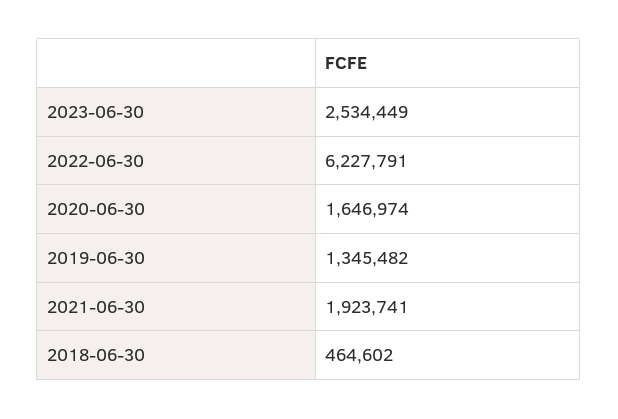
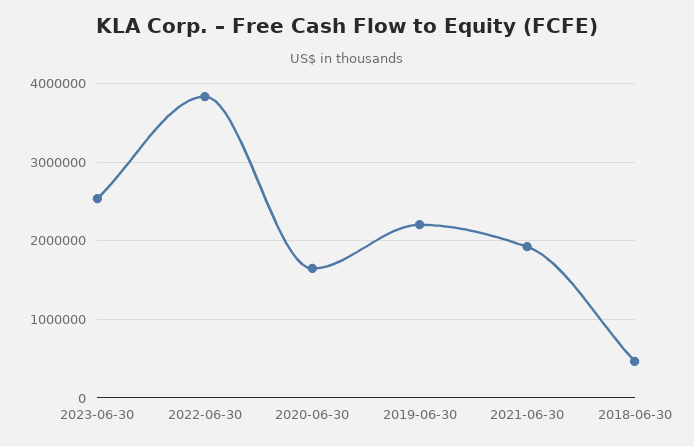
  {
    "2023-06-30": 2534449,
-   "2022-06-30": 6227791,
+   "2022-06-30": 3800000,
    "2020-06-30": 1646974,
-   "2019-06-30": 1345482,
+   "2019-06-30": 2200000,
    "2021-06-30": 1923741,
    "2018-06-30": 464602
  }

